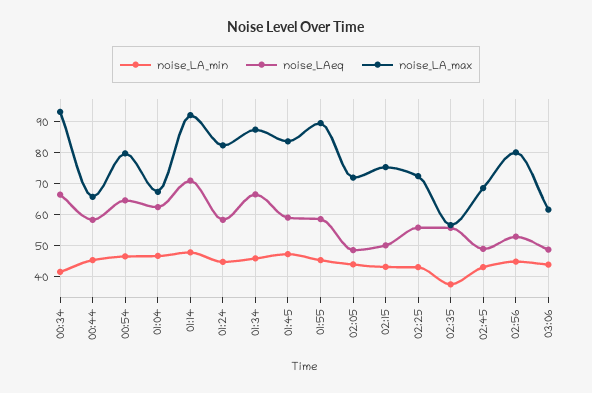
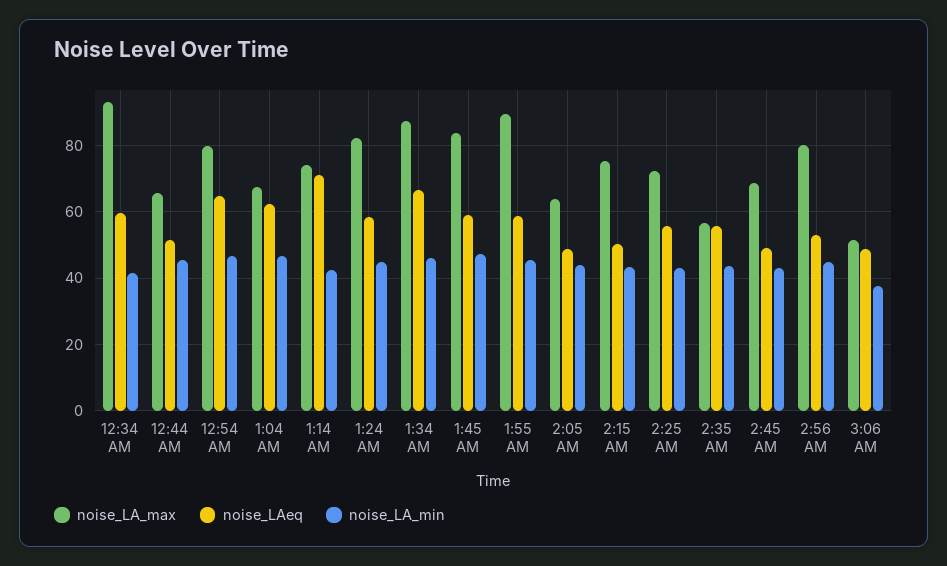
  {
    "noise_LA_min": {
      "00:34": 42,
      "00:44": 46,
      "00:54": 46,
      "01:04": 46,
-     "01:14": 48,
+     "01:14": 42,
      "01:24": 44,
      "01:34": 46,
      "01:45": 48,
      "01:55": 46,
      "02:05": 44,
      "02:15": 44,
      "02:25": 44,
-     "02:35": 38,
+     "02:35": 44,
      "02:45": 44,
      "02:56": 44,
-     "03:06": 44
+     "03:06": 38
    },
    "noise_LAeq": {
-     "00:34": 66,
+     "00:34": 60,
-     "00:44": 58,
+     "00:44": 52,
      "00:54": 64,
      "01:04": 62,
      "01:14": 72,
      "01:24": 58,
      "01:34": 66,
      "01:45": 60,
      "01:55": 58,
      "02:05": 48,
      "02:15": 50,
      "02:25": 56,
      "02:35": 56,
      "02:45": 50,
      "02:56": 52,
      "03:06": 48
    },
    "noise_LA_max": {
      "00:34": 94,
      "00:44": 66,
      "00:54": 80,
      "01:04": 68,
-     "01:14": 92,
+     "01:14": 74,
      "01:24": 82,
      "01:34": 88,
      "01:45": 84,
      "01:55": 90,
-     "02:05": 72,
+     "02:05": 64,
      "02:15": 76,
      "02:25": 72,
      "02:35": 56,
      "02:45": 68,
      "02:56": 80,
-     "03:06": 62
+     "03:06": 52
    }
  }

